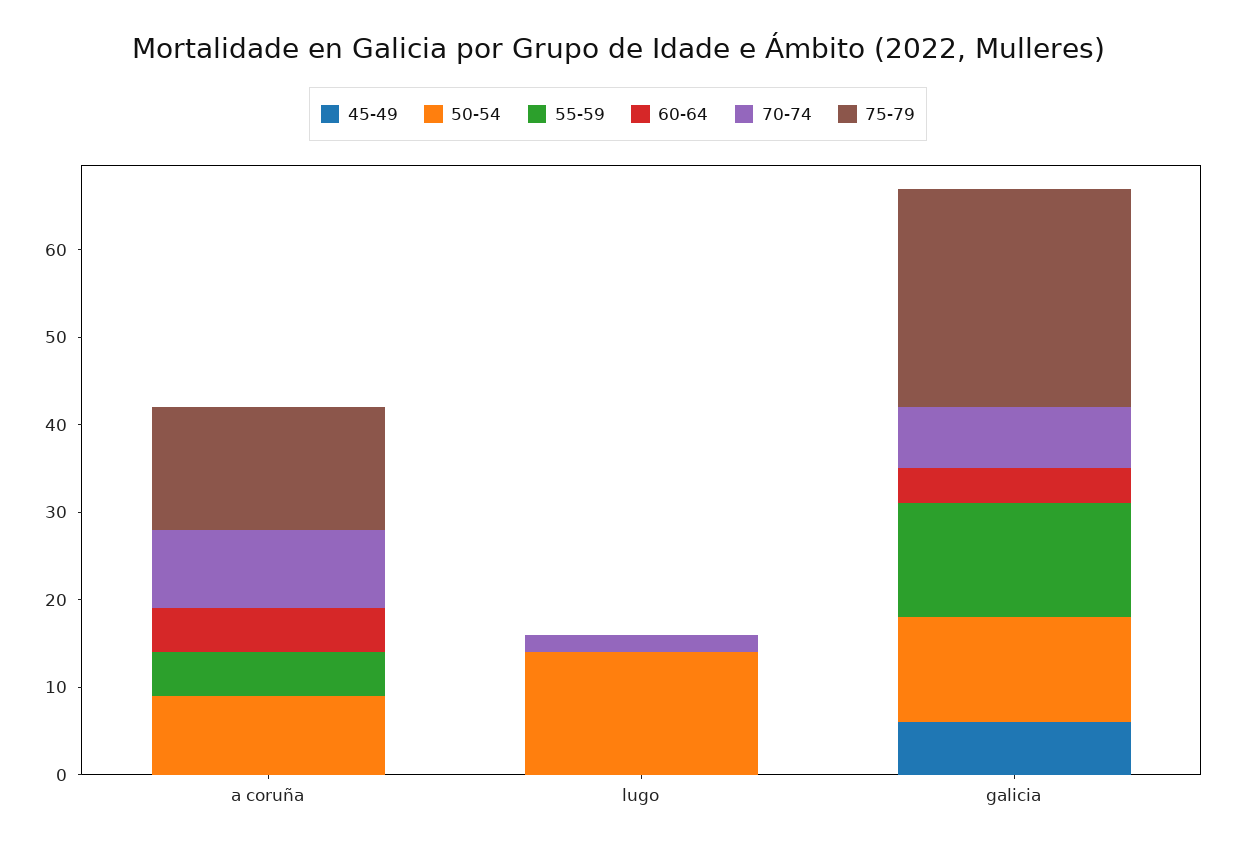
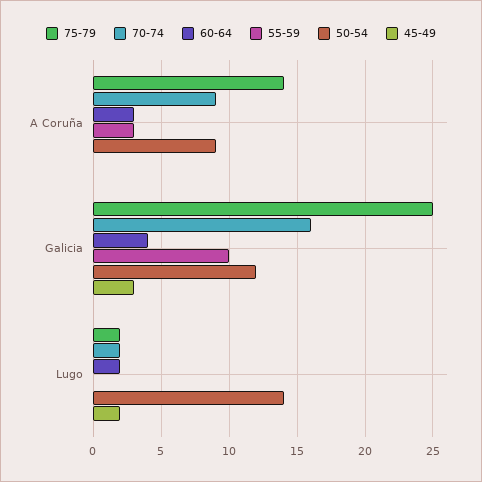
  {
    "45-49": {
      "a coruña": 0,
-     "lugo": 0,
+     "lugo": 2,
-     "galicia": 6
+     "galicia": 3
    },
    "50-54": {
      "a coruña": 9,
      "lugo": 14,
      "galicia": 12
    },
    "55-59": {
-     "a coruña": 5,
+     "a coruña": 3,
      "lugo": 0,
-     "galicia": 13
+     "galicia": 10
    },
    "60-64": {
-     "a coruña": 5,
+     "a coruña": 3,
-     "lugo": 0,
+     "lugo": 2,
      "galicia": 4
    },
    "70-74": {
      "a coruña": 9,
      "lugo": 2,
-     "galicia": 7
+     "galicia": 16
    },
    "75-79": {
      "a coruña": 14,
-     "lugo": 0,
+     "lugo": 2,
      "galicia": 25
    }
  }

